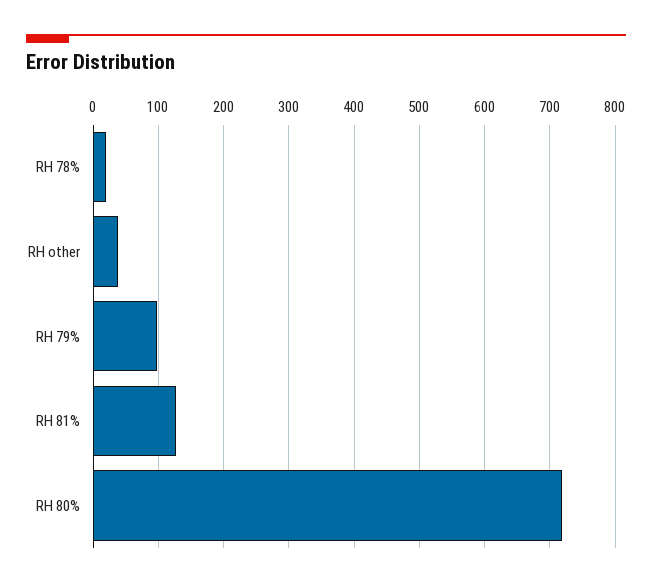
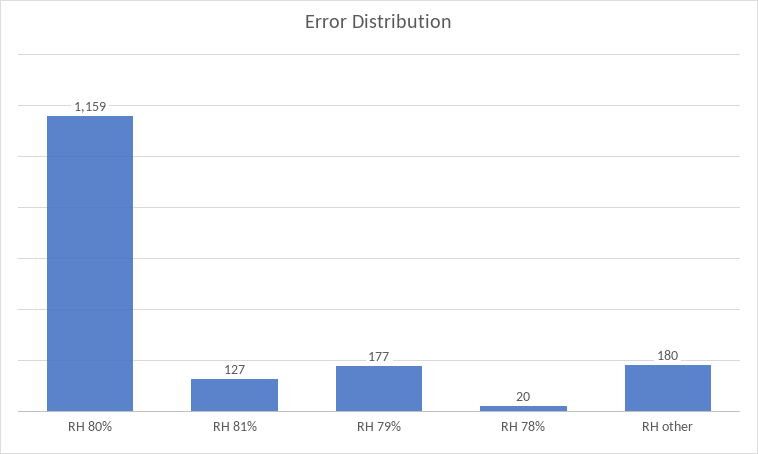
  {
    "RH 78%": 20,
-   "RH other": 40,
+   "RH other": 180,
-   "RH 79%": 100,
+   "RH 79%": 177,
    "RH 81%": 127,
-   "RH 80%": 720
+   "RH 80%": 1159
  }

